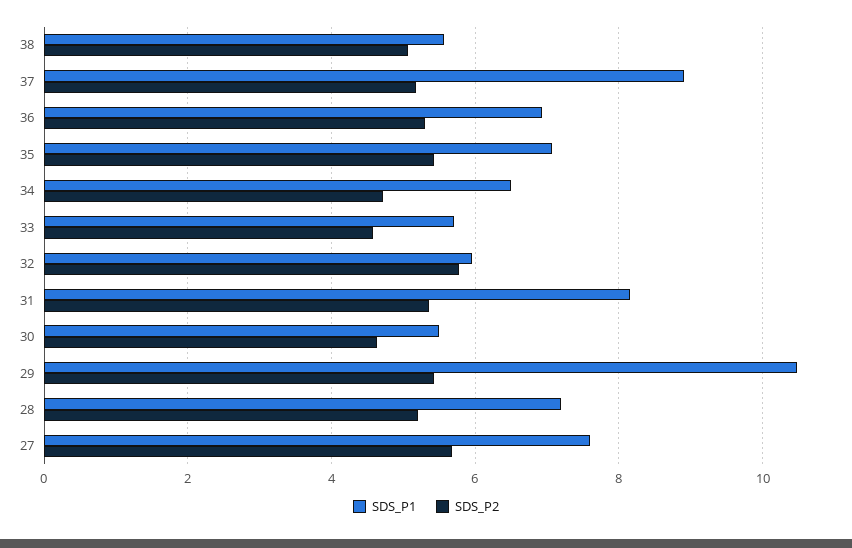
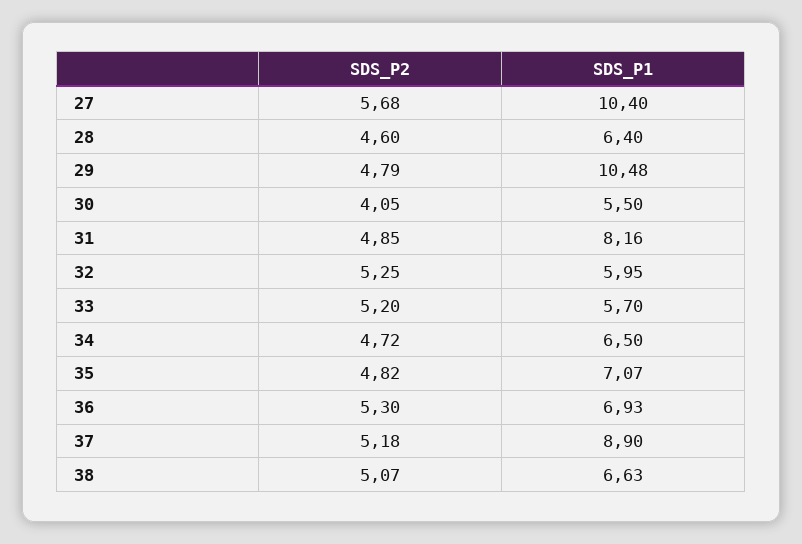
  {
    "SDS_P1": {
-     "38": 5.6,
+     "38": 6.63,
      "37": 8.9,
      "36": 6.93,
      "35": 7.07,
      "34": 6.5,
      "33": 5.7,
      "32": 5.95,
      "31": 8.16,
      "30": 5.5,
      "29": 10.48,
-     "28": 7.2,
+     "28": 6.4,
-     "27": 7.6
+     "27": 10.4
    },
    "SDS_P2": {
      "38": 5.07,
      "37": 5.18,
      "36": 5.3,
-     "35": 5.4,
+     "35": 4.82,
      "34": 4.72,
-     "33": 4.6,
+     "33": 5.2,
-     "32": 5.8,
+     "32": 5.25,
-     "31": 5.4,
+     "31": 4.85,
-     "30": 4.6,
+     "30": 4.05,
-     "29": 5.4,
+     "29": 4.79,
-     "28": 5.2,
+     "28": 4.6,
      "27": 5.68
    }
  }

